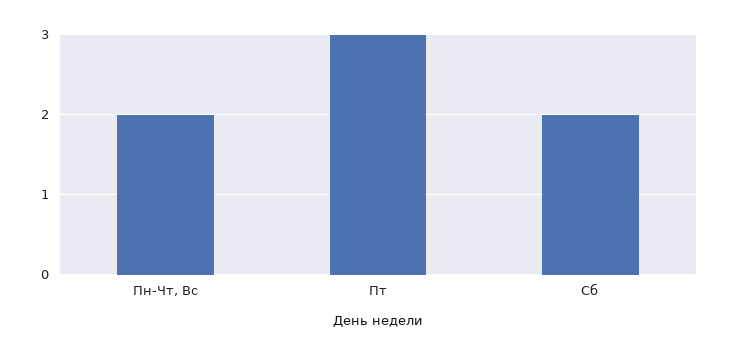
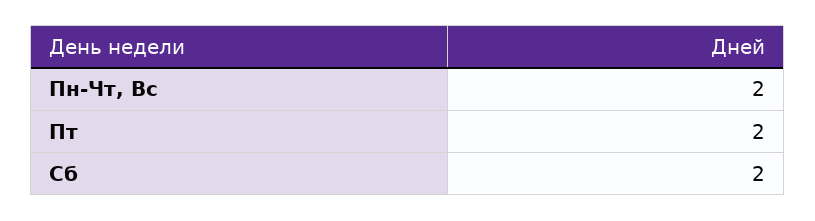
  {
    "Пн-Чт, Вс": 2,
-   "Пт": 3,
+   "Пт": 2,
    "Сб": 2
  }

